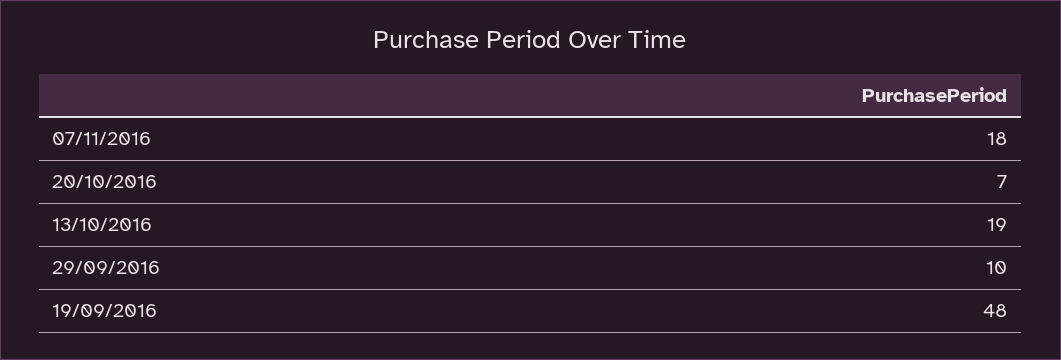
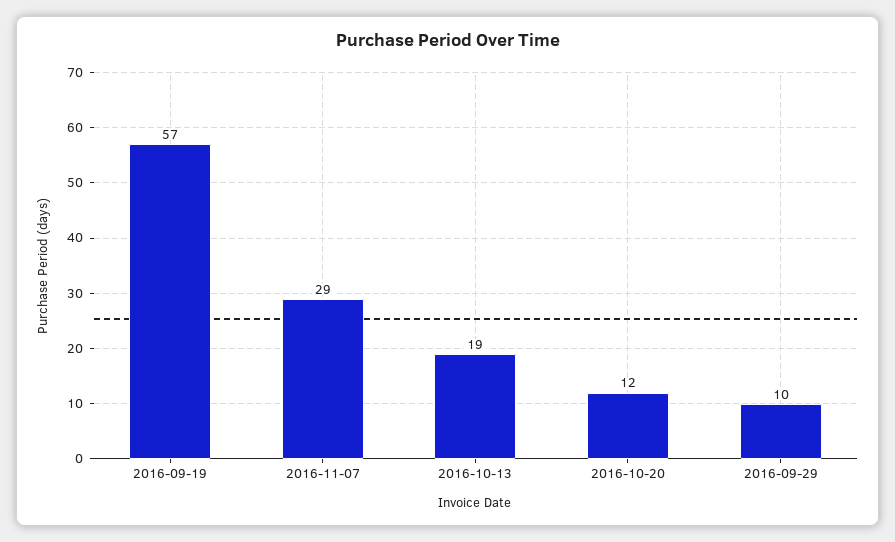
  {
-   "07/11/2016": 18,
+   "07/11/2016": 29,
-   "20/10/2016": 7,
+   "20/10/2016": 12,
    "13/10/2016": 19,
    "29/09/2016": 10,
-   "19/09/2016": 48
+   "19/09/2016": 57
  }

